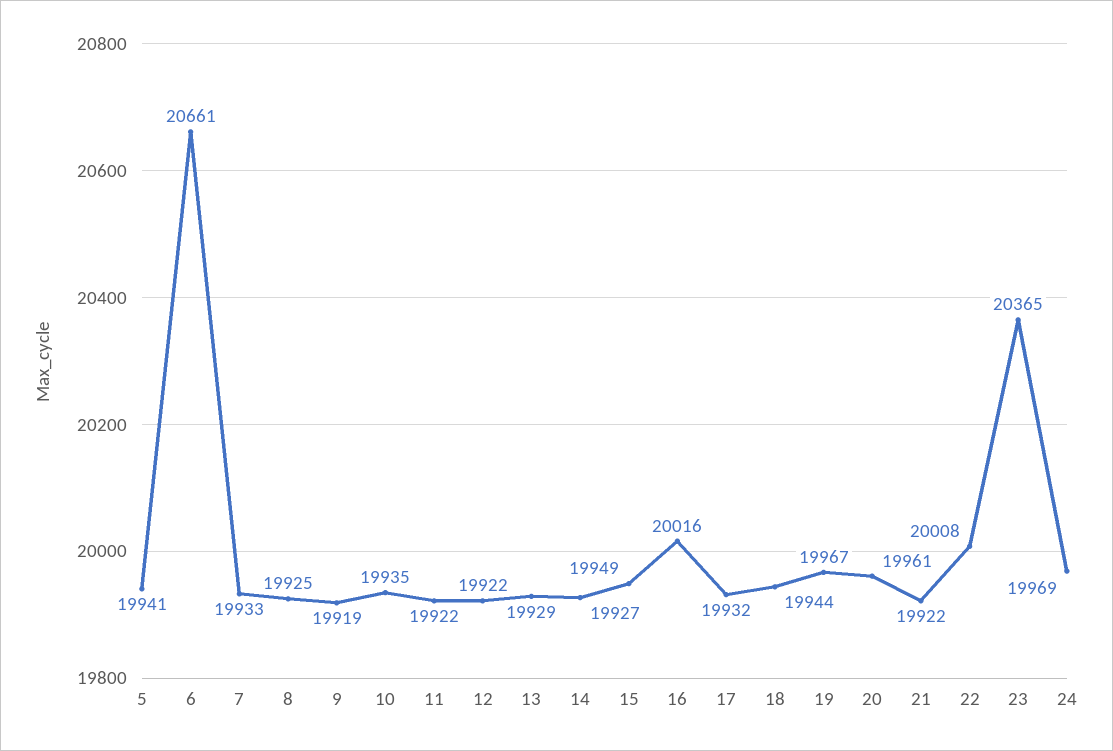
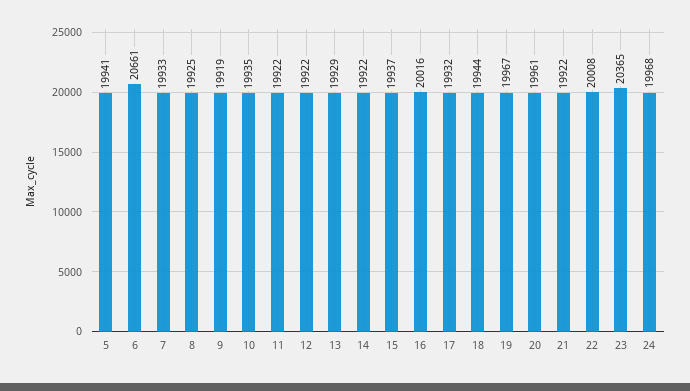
  {
    "5": 19941,
    "6": 20661,
    "7": 19933,
    "8": 19925,
    "9": 19919,
    "10": 19935,
    "11": 19922,
    "12": 19922,
    "13": 19929,
-   "14": 19927,
+   "14": 19922,
-   "15": 19949,
+   "15": 19937,
    "16": 20016,
    "17": 19932,
    "18": 19944,
    "19": 19967,
    "20": 19961,
    "21": 19922,
    "22": 20008,
    "23": 20365,
-   "24": 19969
+   "24": 19968
  }

